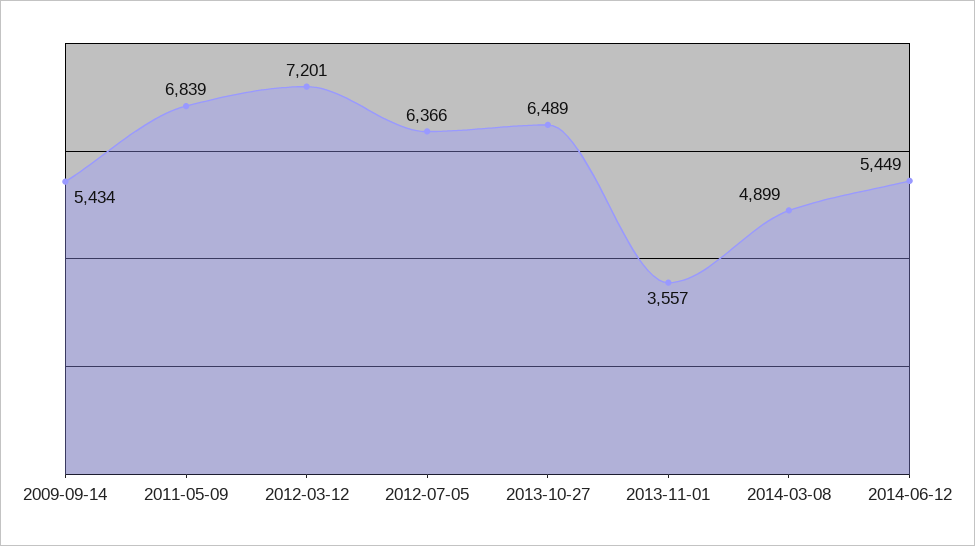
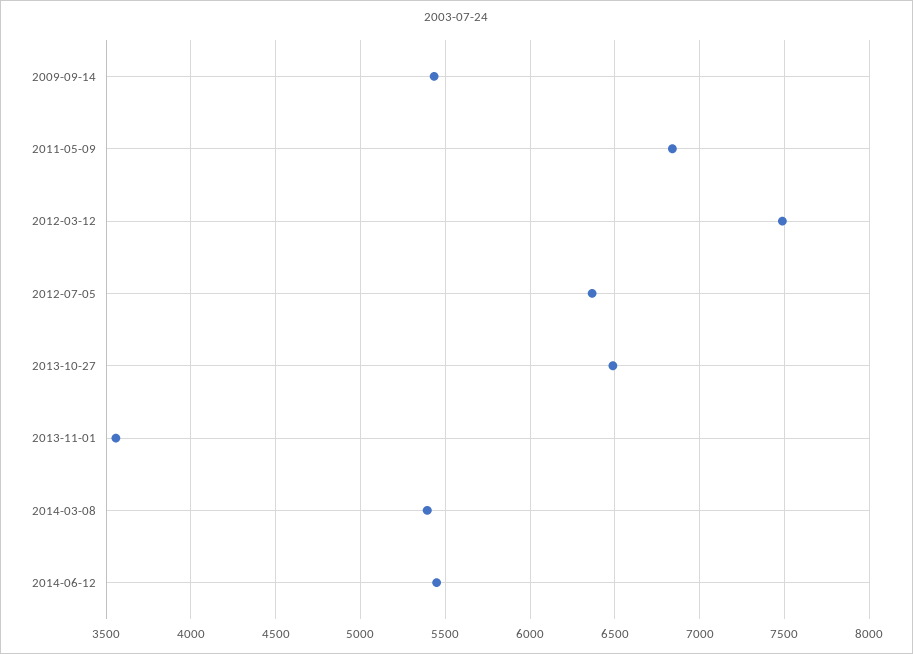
  {
    "2009-09-14": 5434,
    "2011-05-09": 6839,
-   "2012-03-12": 7201,
+   "2012-03-12": 7500,
    "2012-07-05": 6366,
    "2013-10-27": 6489,
    "2013-11-01": 3557,
-   "2014-03-08": 4899,
+   "2014-03-08": 5400,
    "2014-06-12": 5449
  }

